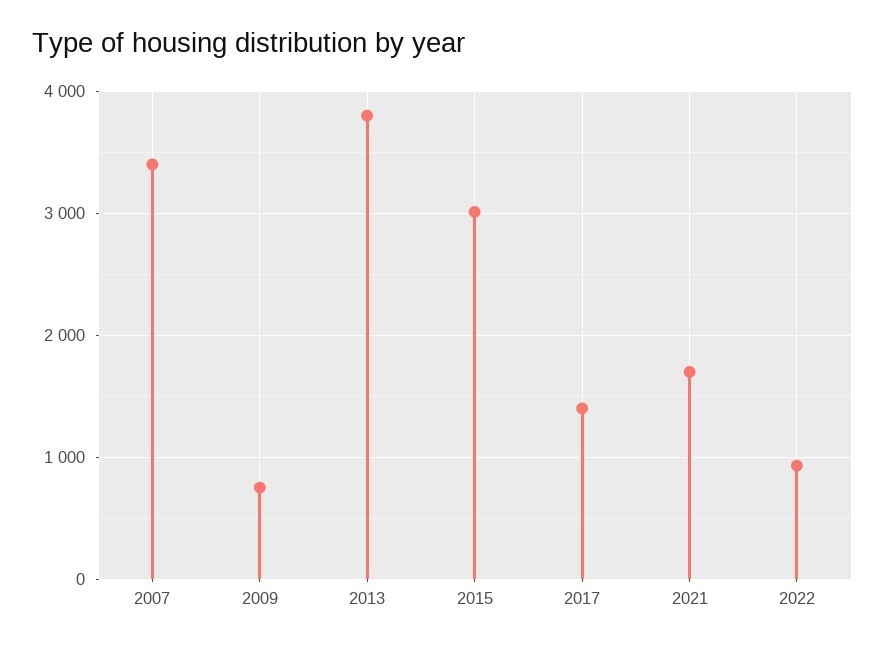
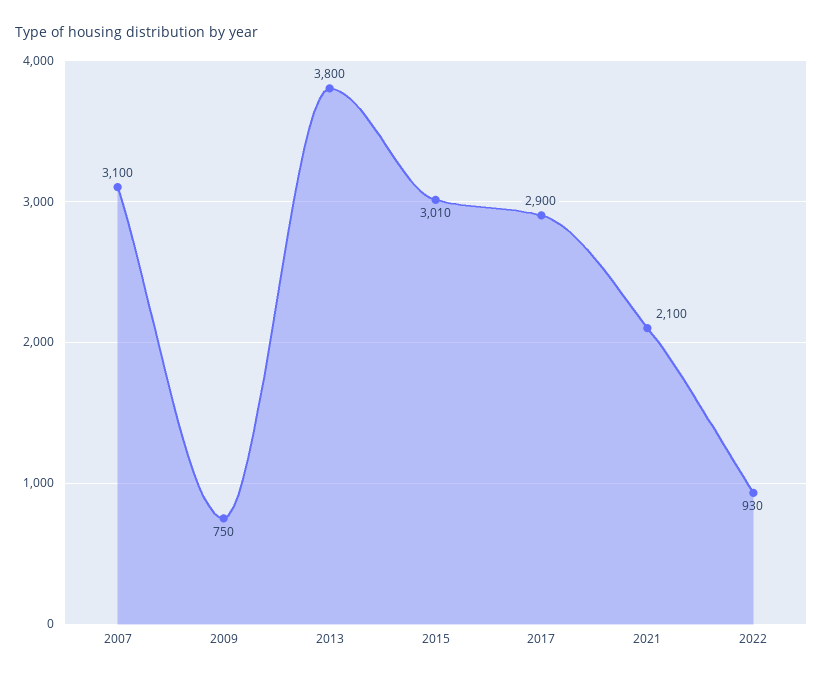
  {
-   "2007": 3400,
+   "2007": 3100,
    "2009": 750,
    "2013": 3800,
    "2015": 3010,
-   "2017": 1400,
+   "2017": 2900,
-   "2021": 1700,
+   "2021": 2100,
    "2022": 930
  }

